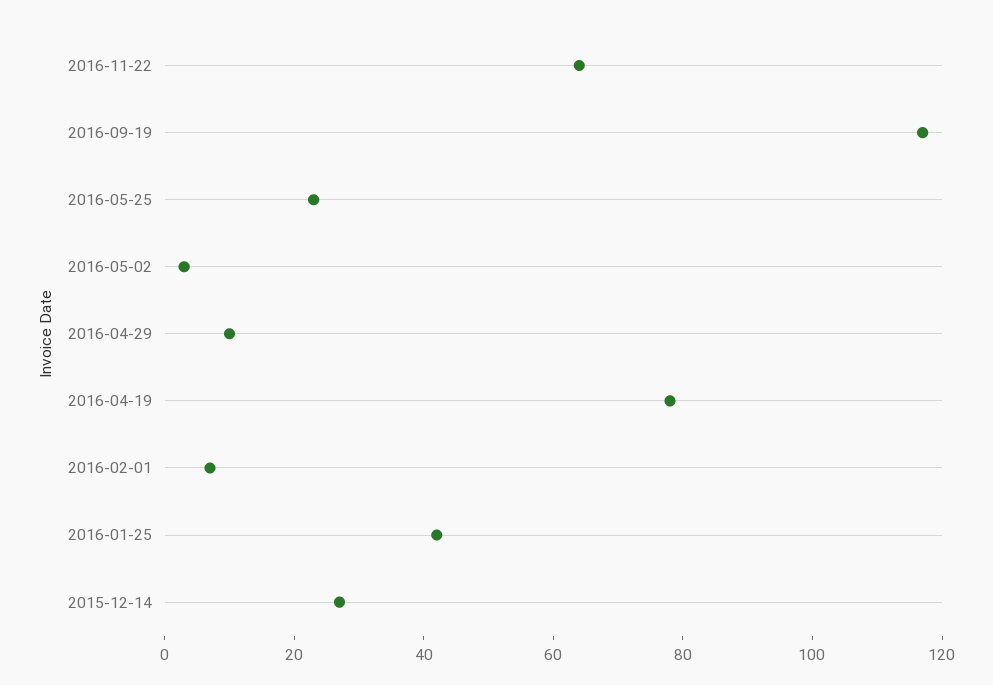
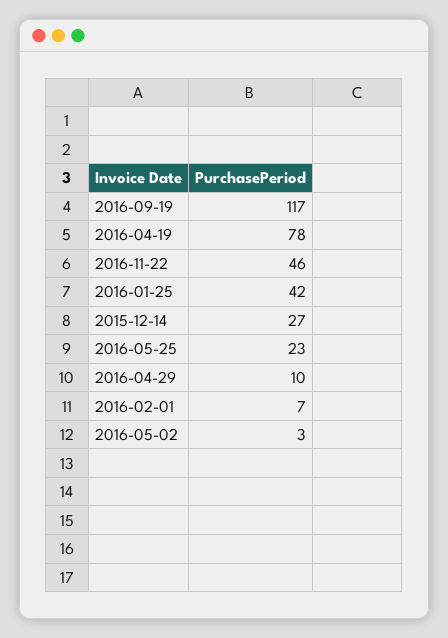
  {
-   "2016-11-22": 65,
+   "2016-11-22": 46,
    "2016-09-19": 117,
    "2016-05-25": 23,
    "2016-05-02": 3,
    "2016-04-29": 10,
    "2016-04-19": 78,
    "2016-02-01": 7,
    "2016-01-25": 42,
    "2015-12-14": 27
  }

